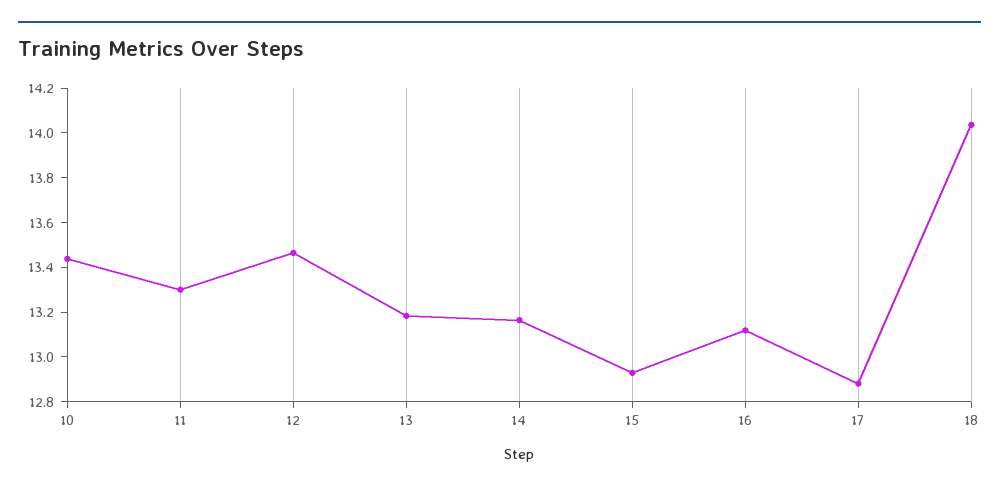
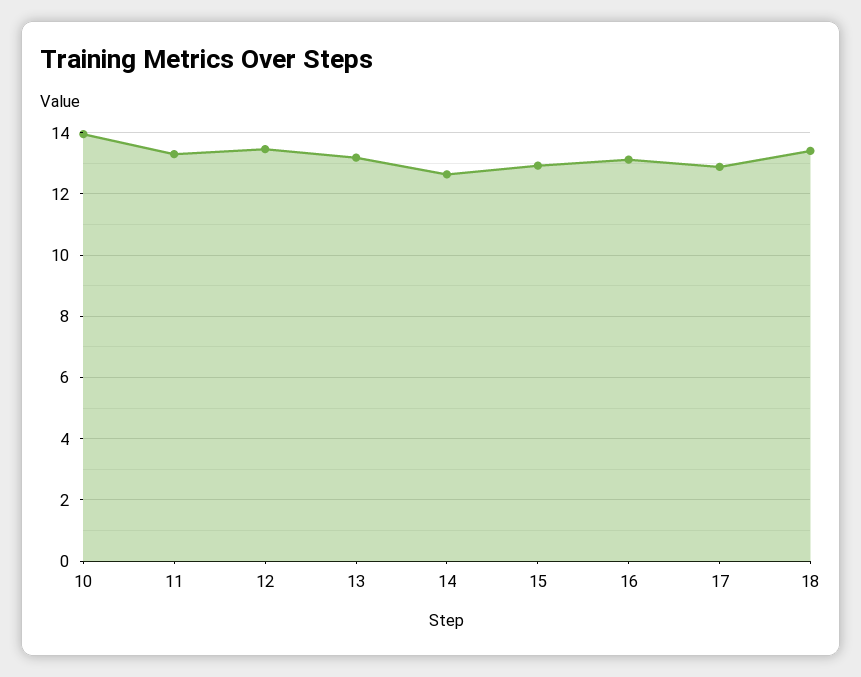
  {
-   "10": 13.45,
+   "10": 14,
    "11": 13.3,
    "12": 13.45,
    "13": 13.2,
-   "14": 13.15,
+   "14": 12.6,
    "15": 12.95,
    "16": 13.1,
    "17": 12.9,
-   "18": 14.05
+   "18": 13.4
  }

